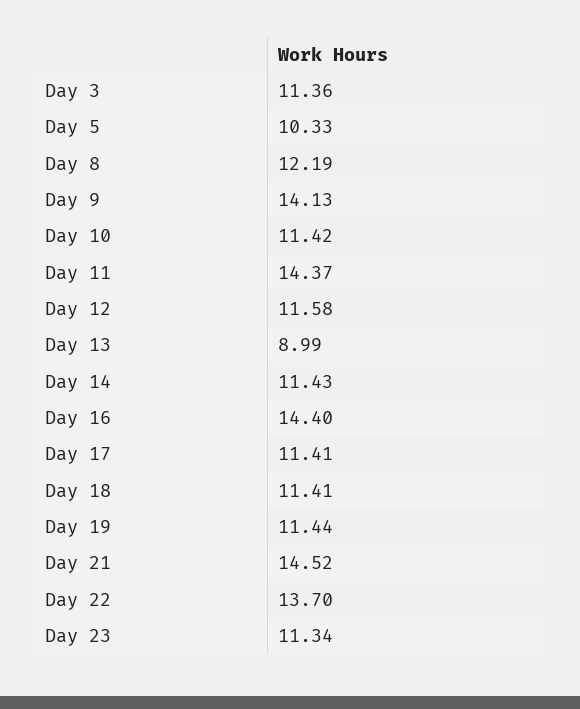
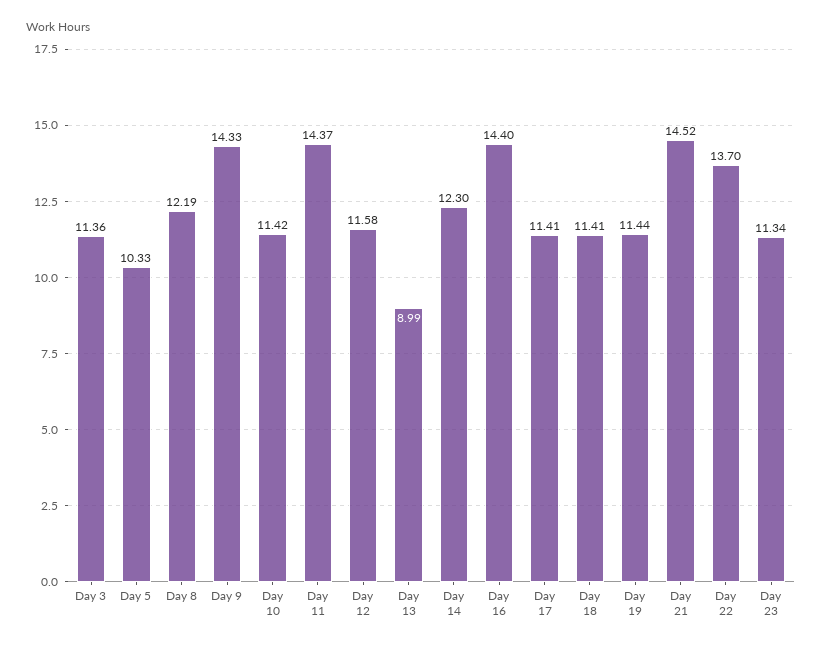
  {
    "Day 3": 11.36,
    "Day 5": 10.33,
    "Day 8": 12.19,
-   "Day 9": 14.13,
+   "Day 9": 14.33,
    "Day 10": 11.42,
    "Day 11": 14.37,
    "Day 12": 11.58,
    "Day 13": 8.99,
-   "Day 14": 11.43,
+   "Day 14": 12.3,
    "Day 16": 14.4,
    "Day 17": 11.41,
    "Day 18": 11.41,
    "Day 19": 11.44,
    "Day 21": 14.52,
    "Day 22": 13.7,
    "Day 23": 11.34
  }

